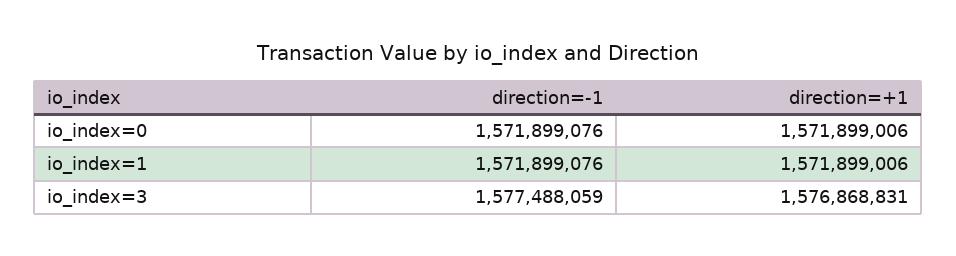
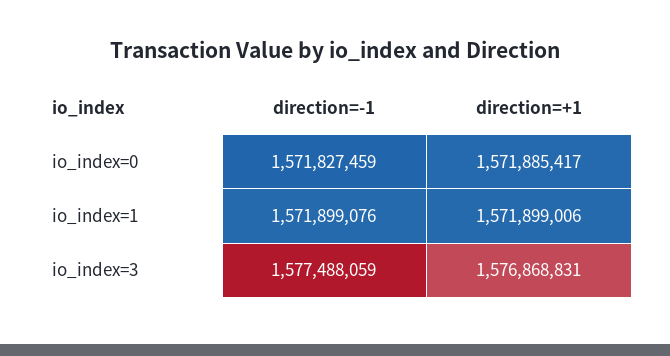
  {
    "direction=-1": {
-     "io_index=0": 1571899076,
+     "io_index=0": 1571827459,
      "io_index=1": 1571899076,
      "io_index=3": 1577488059
    },
    "direction=+1": {
-     "io_index=0": 1571899006,
+     "io_index=0": 1571885417,
      "io_index=1": 1571899006,
      "io_index=3": 1576868831
    }
  }

